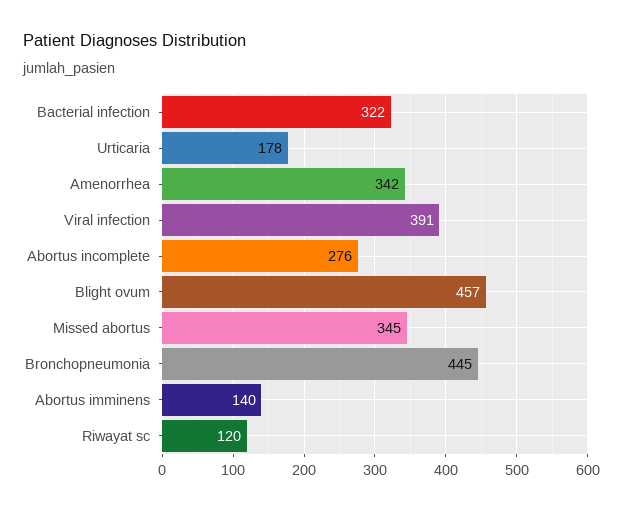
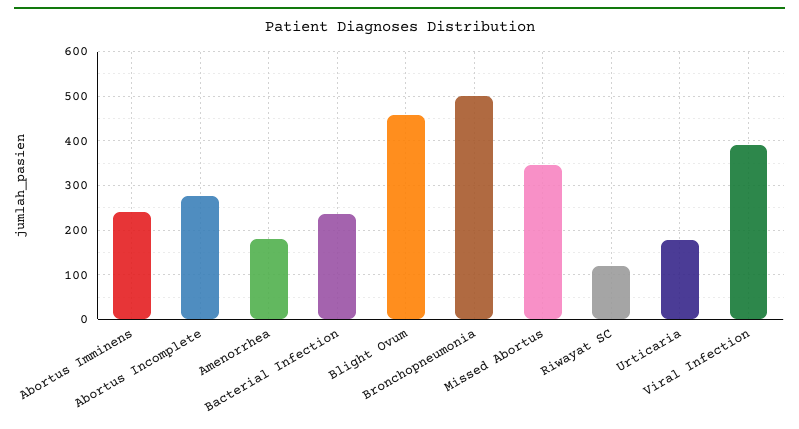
  {
-   "Bacterial infection": 322,
+   "Bacterial infection": 240,
    "Urticaria": 178,
-   "Amenorrhea": 342,
+   "Amenorrhea": 180,
    "Viral infection": 391,
    "Abortus incomplete": 276,
    "Blight ovum": 457,
    "Missed abortus": 345,
-   "Bronchopneumonia": 445,
+   "Bronchopneumonia": 500,
-   "Abortus imminens": 140,
+   "Abortus imminens": 240,
    "Riwayat sc": 120
  }

